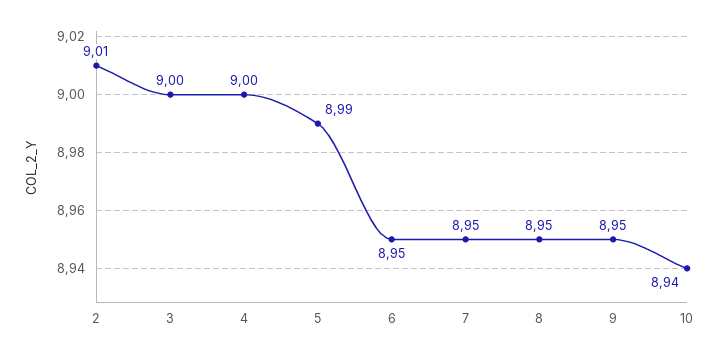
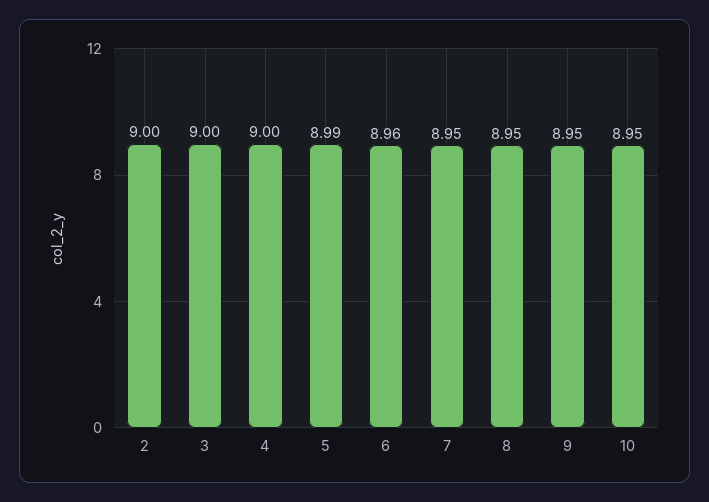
  {
-   "2": 9.01,
+   "2": 9,
    "3": 9,
    "4": 9,
    "5": 8.99,
-   "6": 8.95,
+   "6": 8.96,
    "7": 8.95,
    "8": 8.95,
    "9": 8.95,
-   "10": 8.94
+   "10": 8.95
  }

